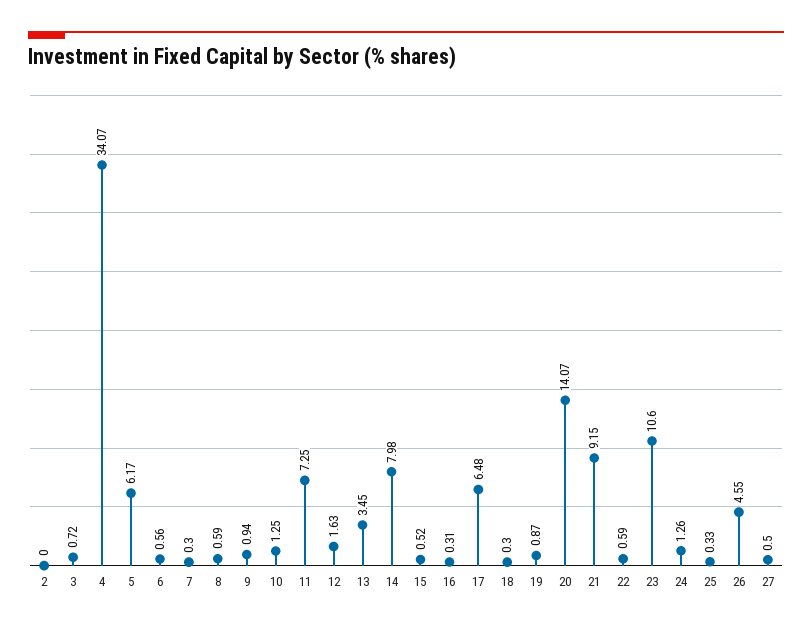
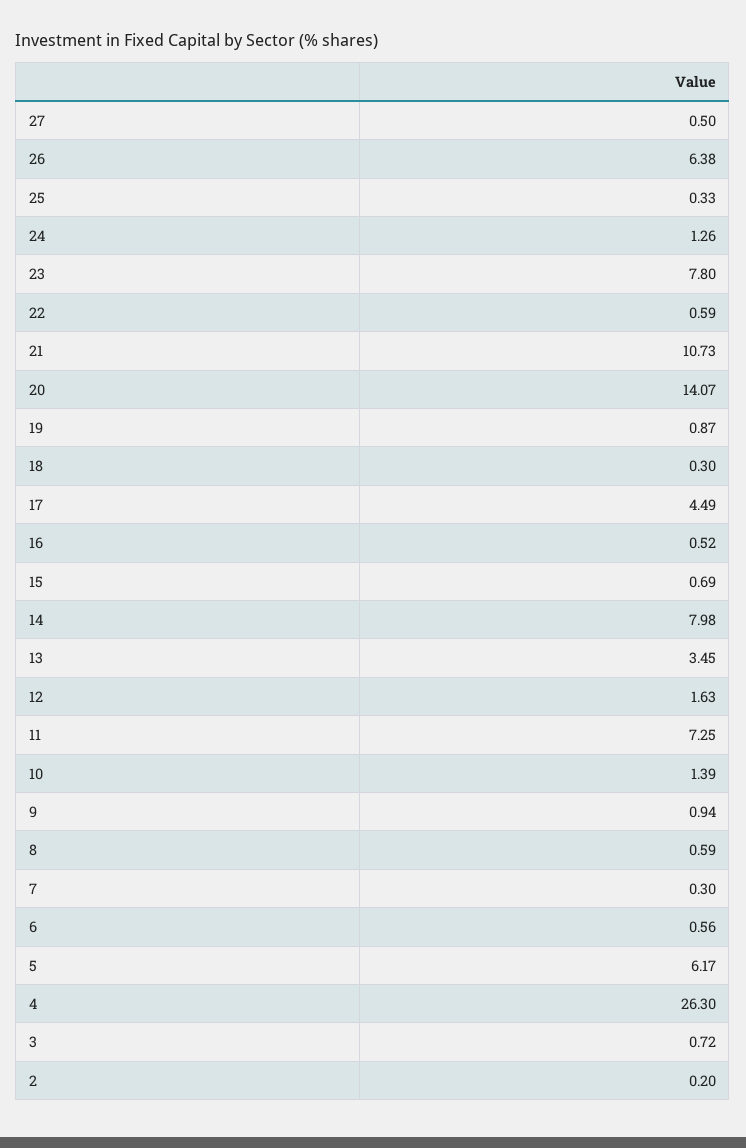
  {
-   "2": 0,
+   "2": 0.2,
    "3": 0.72,
-   "4": 34.07,
+   "4": 26.3,
    "5": 6.17,
    "6": 0.56,
    "7": 0.3,
    "8": 0.59,
    "9": 0.94,
-   "10": 1.25,
+   "10": 1.39,
    "11": 7.25,
    "12": 1.63,
    "13": 3.45,
    "14": 7.98,
-   "15": 0.52,
+   "15": 0.69,
-   "16": 0.31,
+   "16": 0.52,
-   "17": 6.48,
+   "17": 4.49,
    "18": 0.3,
    "19": 0.87,
    "20": 14.07,
-   "21": 9.15,
+   "21": 10.73,
    "22": 0.59,
-   "23": 10.6,
+   "23": 7.8,
    "24": 1.26,
    "25": 0.33,
-   "26": 4.55,
+   "26": 6.38,
    "27": 0.5
  }

